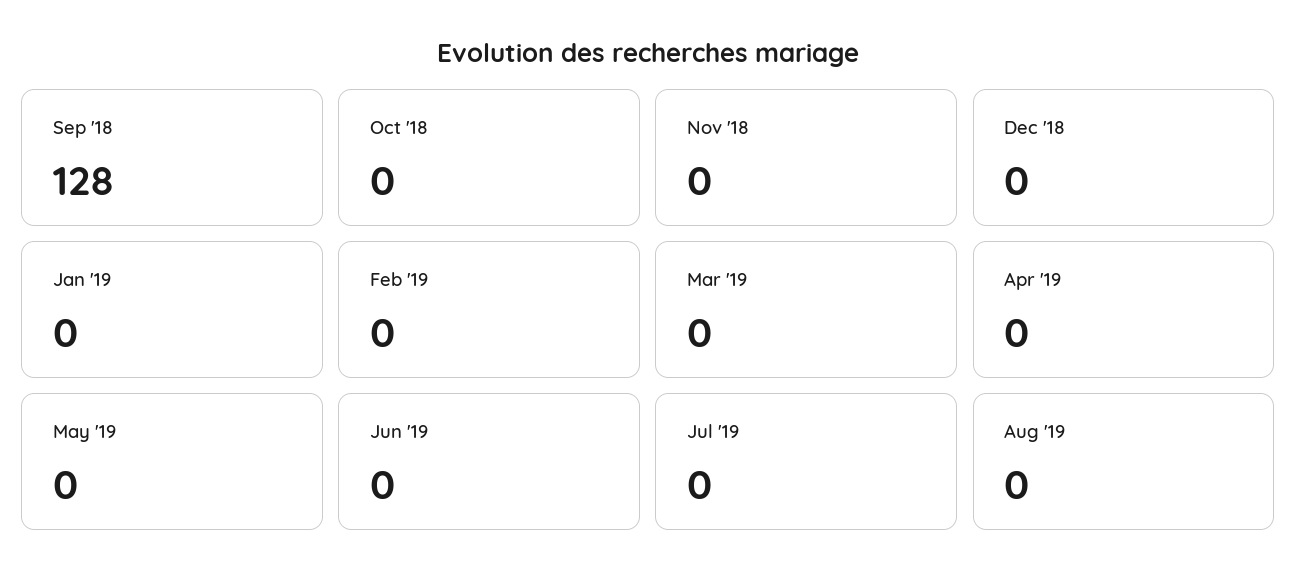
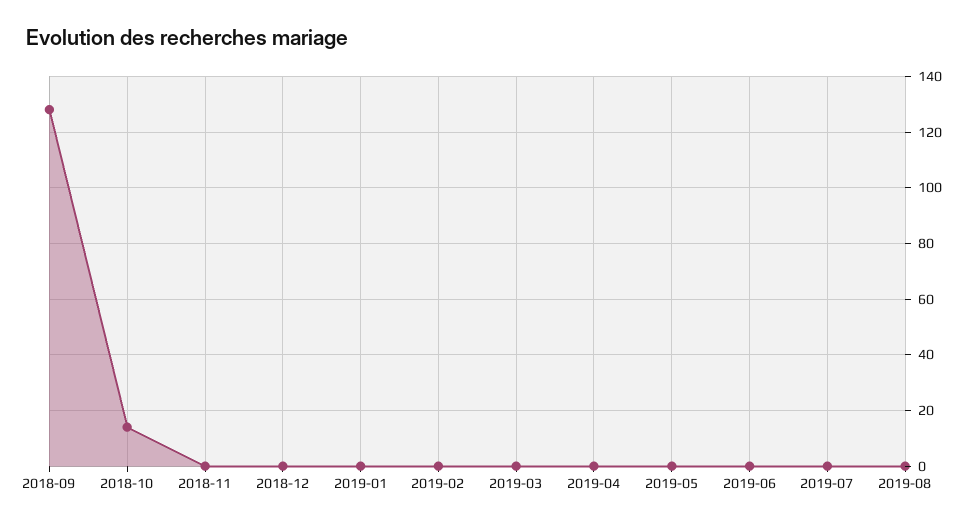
  {
    "Sep '18": 128,
-   "Oct '18": 0,
+   "Oct '18": 15,
    "Nov '18": 0,
    "Dec '18": 0,
    "Jan '19": 0,
    "Feb '19": 0,
    "Mar '19": 0,
    "Apr '19": 0,
    "May '19": 0,
    "Jun '19": 0,
    "Jul '19": 0,
    "Aug '19": 0
  }

